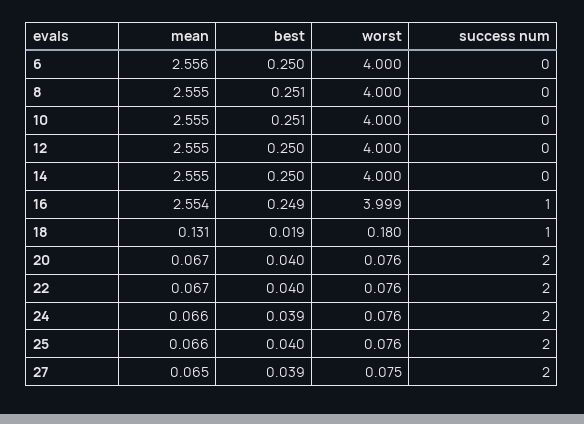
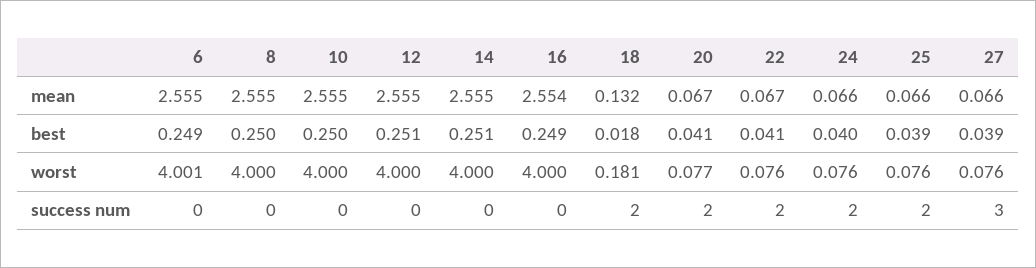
  {
    "mean": {
-     "6": 2.556,
+     "6": 2.555,
      "8": 2.555,
      "10": 2.555,
      "12": 2.555,
      "14": 2.555,
      "16": 2.554,
-     "18": 0.131,
+     "18": 0.132,
      "20": 0.067,
      "22": 0.067,
      "24": 0.066,
      "25": 0.066,
-     "27": 0.065
+     "27": 0.066
    },
    "best": {
-     "6": 0.25,
+     "6": 0.249,
-     "8": 0.251,
+     "8": 0.25,
-     "10": 0.251,
+     "10": 0.25,
-     "12": 0.25,
+     "12": 0.251,
-     "14": 0.25,
+     "14": 0.251,
      "16": 0.249,
-     "18": 0.019,
+     "18": 0.018,
-     "20": 0.04,
+     "20": 0.041,
-     "22": 0.04,
+     "22": 0.041,
-     "24": 0.039,
+     "24": 0.04,
-     "25": 0.04,
+     "25": 0.039,
      "27": 0.039
    },
    "worst": {
-     "6": 4,
+     "6": 4.001,
      "8": 4,
      "10": 4,
      "12": 4,
      "14": 4,
-     "16": 3.999,
+     "16": 4,
-     "18": 0.18,
+     "18": 0.181,
-     "20": 0.076,
+     "20": 0.077,
      "22": 0.076,
      "24": 0.076,
      "25": 0.076,
-     "27": 0.075
+     "27": 0.076
    },
    "success num": {
      "6": 0,
      "8": 0,
      "10": 0,
      "12": 0,
      "14": 0,
-     "16": 1,
+     "16": 0,
-     "18": 1,
+     "18": 2,
      "20": 2,
      "22": 2,
      "24": 2,
      "25": 2,
-     "27": 2
+     "27": 3
    }
  }

